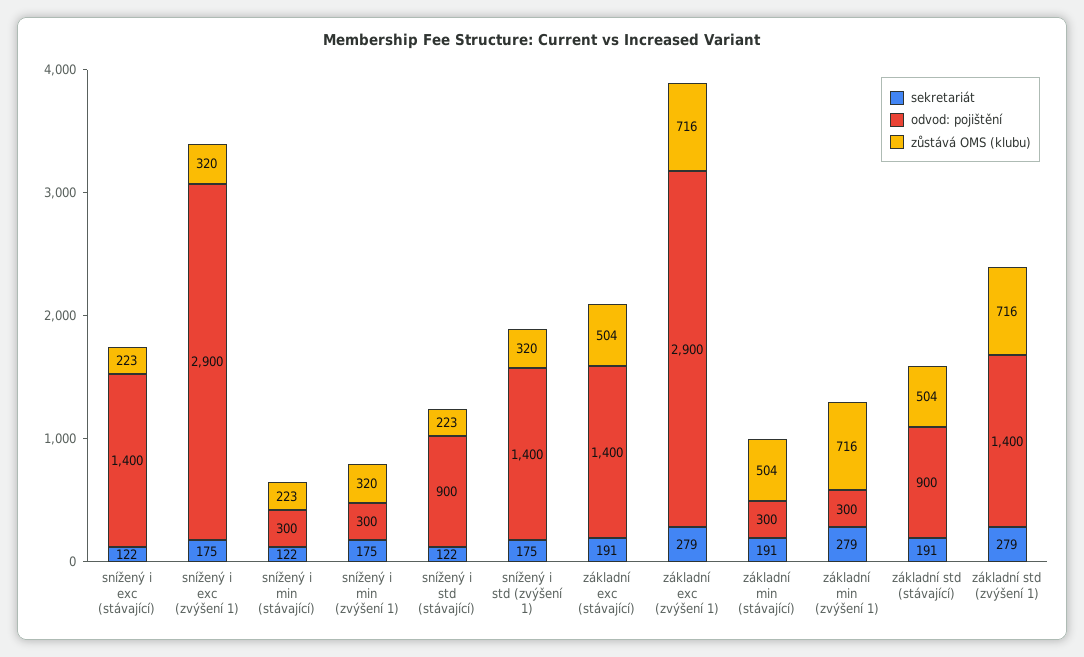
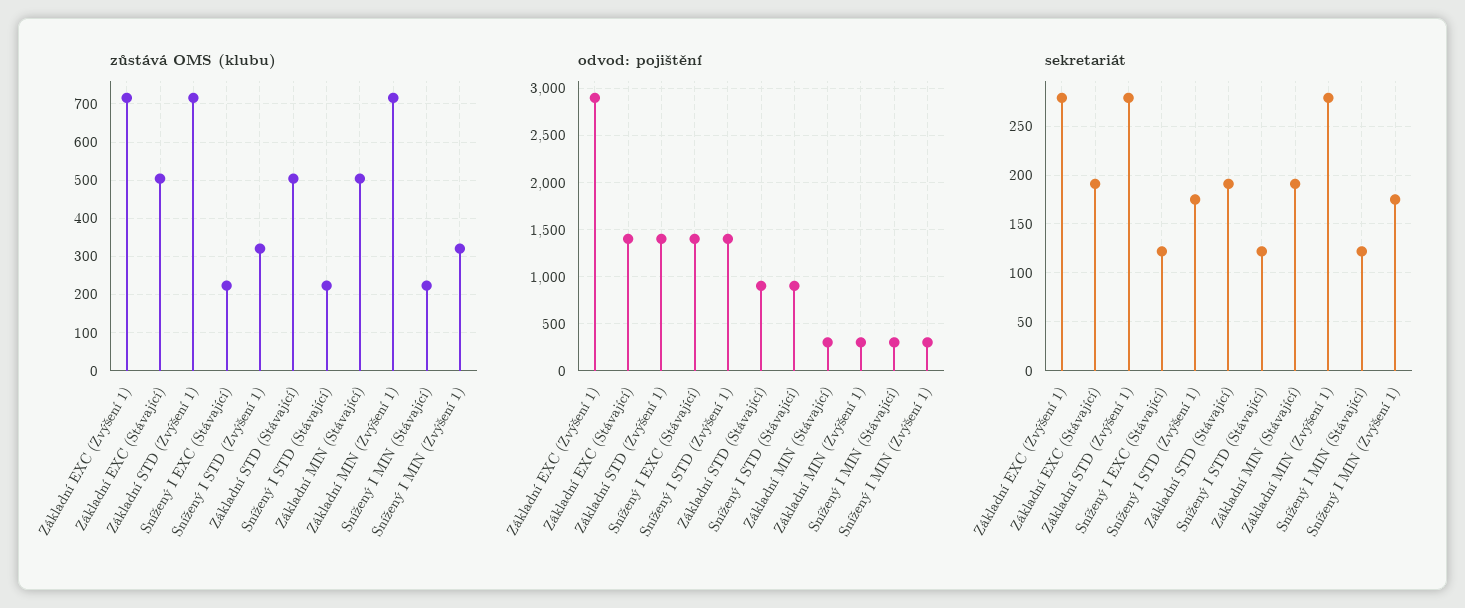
  {
    "sekretariát": {
      "snížený i exc (stávající)": 122,
-     "snížený i exc (zvýšení 1)": 175,
      "snížený i min (stávající)": 122,
      "snížený i min (zvýšení 1)": 175,
      "snížený i std (stávající)": 122,
      "snížený i std (zvýšení 1)": 175,
      "základní exc (stávající)": 191,
      "základní exc (zvýšení 1)": 279,
      "základní min (stávající)": 191,
      "základní min (zvýšení 1)": 279,
      "základní std (stávající)": 191,
      "základní std (zvýšení 1)": 279
    },
    "odvod: pojištění": {
      "snížený i exc (stávající)": 1400,
-     "snížený i exc (zvýšení 1)": 2900,
      "snížený i min (stávající)": 300,
      "snížený i min (zvýšení 1)": 300,
      "snížený i std (stávající)": 900,
      "snížený i std (zvýšení 1)": 1400,
      "základní exc (stávající)": 1400,
      "základní exc (zvýšení 1)": 2900,
      "základní min (stávající)": 300,
      "základní min (zvýšení 1)": 300,
      "základní std (stávající)": 900,
      "základní std (zvýšení 1)": 1400
    },
    "zůstává OMS (klubu)": {
      "snížený i exc (stávající)": 223,
-     "snížený i exc (zvýšení 1)": 320,
      "snížený i min (stávající)": 223,
      "snížený i min (zvýšení 1)": 320,
      "snížený i std (stávající)": 223,
      "snížený i std (zvýšení 1)": 320,
      "základní exc (stávající)": 504,
      "základní exc (zvýšení 1)": 716,
      "základní min (stávající)": 504,
      "základní min (zvýšení 1)": 716,
      "základní std (stávající)": 504,
      "základní std (zvýšení 1)": 716
    }
  }

